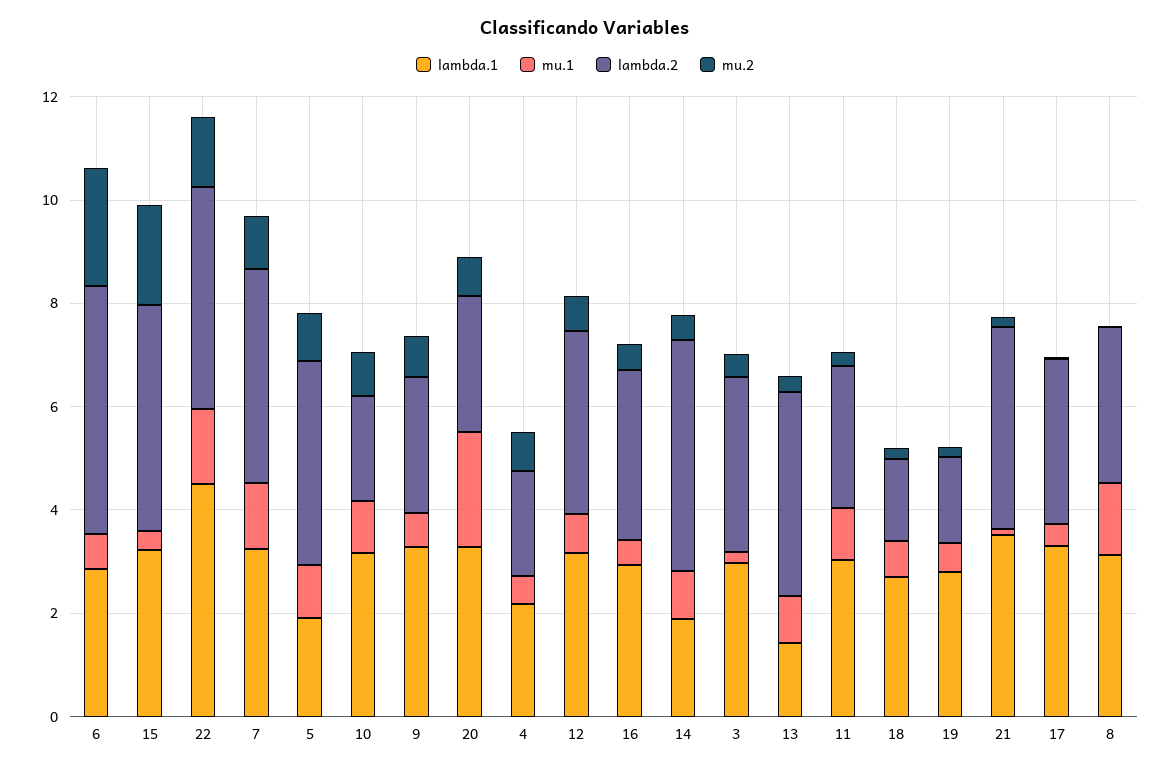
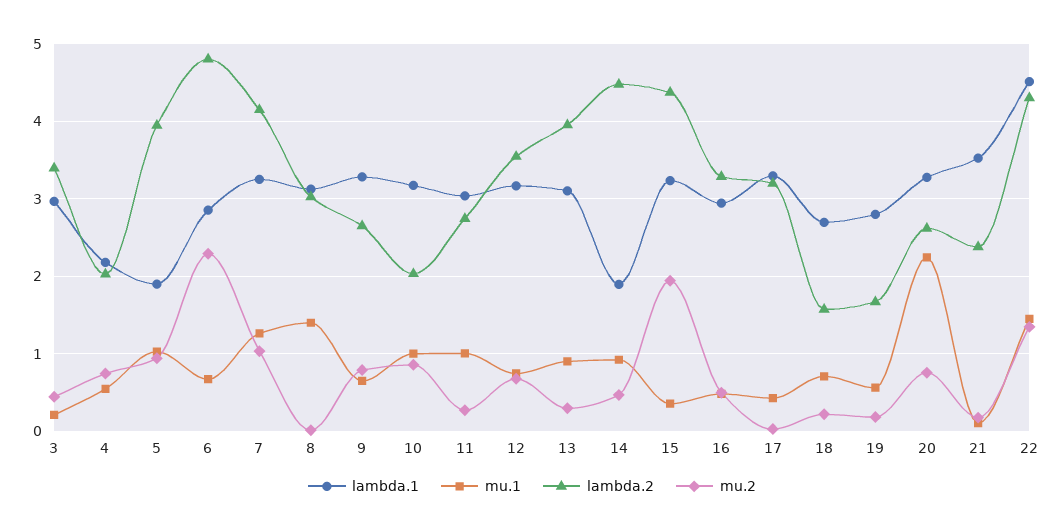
  {
    "lambda.1": {
      "6": 2.9,
      "15": 3.2,
      "22": 4.5,
      "7": 3.3,
      "5": 1.9,
      "10": 3.2,
      "9": 3.3,
      "20": 3.3,
      "4": 2.2,
      "12": 3.2,
      "16": 2.9,
      "14": 1.9,
      "3": 3,
-     "13": 1.5,
+     "13": 3.1,
      "11": 3,
      "18": 2.7,
      "19": 2.8,
      "21": 3.5,
      "17": 3.3,
      "8": 3.1
    },
    "mu.1": {
      "6": 0.7,
      "15": 0.4,
      "22": 1.5,
      "7": 1.3,
      "5": 1,
      "10": 1,
      "9": 0.7,
      "20": 2.2,
      "4": 0.5,
      "12": 0.7,
      "16": 0.5,
      "14": 0.9,
      "3": 0.2,
      "13": 0.9,
      "11": 1,
      "18": 0.7,
      "19": 0.6,
      "21": 0.1,
      "17": 0.4,
      "8": 1.4
    },
    "lambda.2": {
      "6": 4.8,
      "15": 4.4,
      "22": 4.3,
      "7": 4.1,
      "5": 3.9,
      "10": 2,
      "9": 2.6,
      "20": 2.6,
      "4": 2,
      "12": 3.5,
      "16": 3.3,
      "14": 4.5,
      "3": 3.4,
      "13": 4,
      "11": 2.7,
      "18": 1.6,
      "19": 1.7,
-     "21": 4,
+     "21": 2.4,
      "17": 3.2,
      "8": 3
    },
    "mu.2": {
      "6": 2.3,
      "15": 1.9,
      "22": 1.3,
      "7": 1,
      "5": 0.9,
      "10": 0.9,
      "9": 0.8,
      "20": 0.8,
      "4": 0.7,
      "12": 0.7,
      "16": 0.5,
      "14": 0.5,
      "3": 0.4,
      "13": 0.3,
      "11": 0.3,
      "18": 0.2,
      "19": 0.2,
      "21": 0.2,
      "17": 0,
      "8": 0
    }
  }

